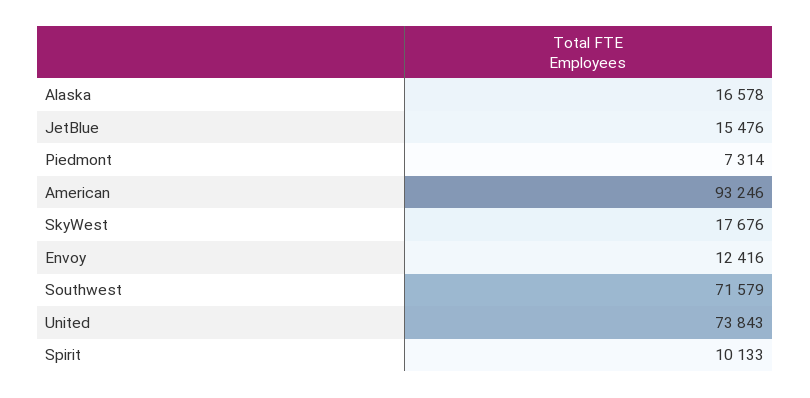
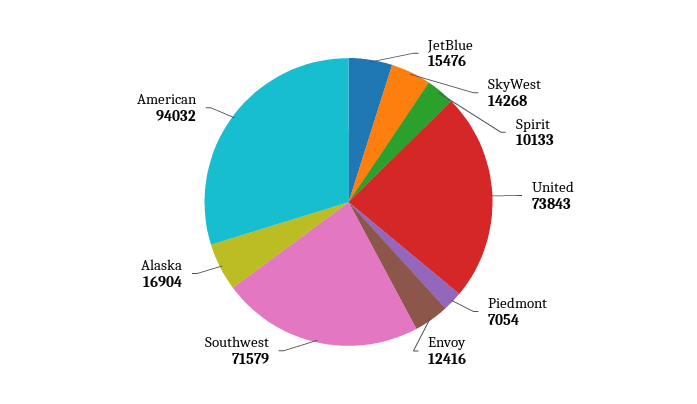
  {
-   "Alaska": 16578,
+   "Alaska": 16904,
    "JetBlue": 15476,
-   "Piedmont": 7314,
+   "Piedmont": 7054,
-   "American": 93246,
+   "American": 94032,
-   "SkyWest": 17676,
+   "SkyWest": 14268,
    "Envoy": 12416,
    "Southwest": 71579,
    "United": 73843,
    "Spirit": 10133
  }

